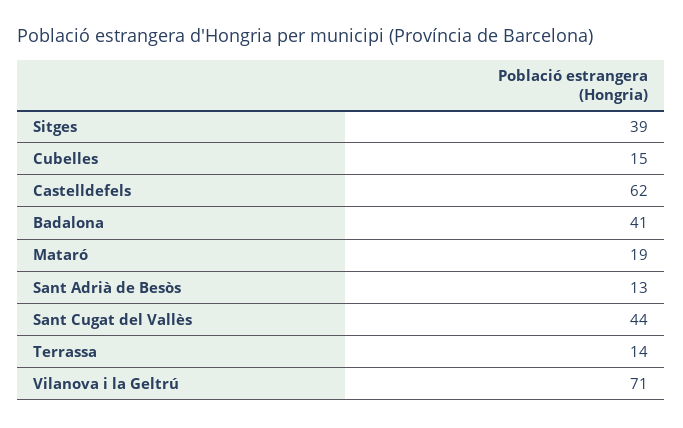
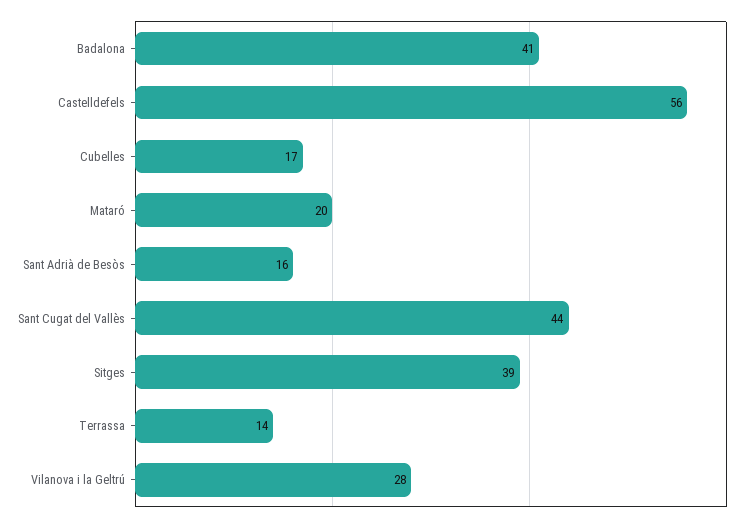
  {
    "Sitges": 39,
-   "Cubelles": 15,
+   "Cubelles": 17,
-   "Castelldefels": 62,
+   "Castelldefels": 56,
    "Badalona": 41,
-   "Mataró": 19,
+   "Mataró": 20,
-   "Sant Adrià de Besòs": 13,
+   "Sant Adrià de Besòs": 16,
    "Sant Cugat del Vallès": 44,
    "Terrassa": 14,
-   "Vilanova i la Geltrú": 71
+   "Vilanova i la Geltrú": 28
  }

